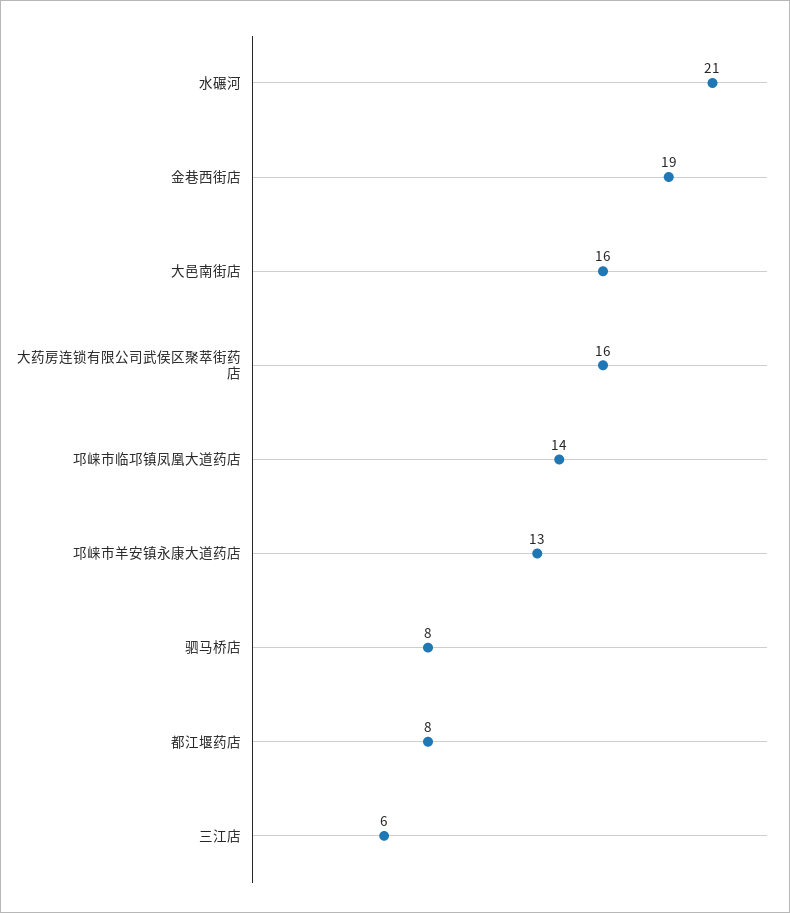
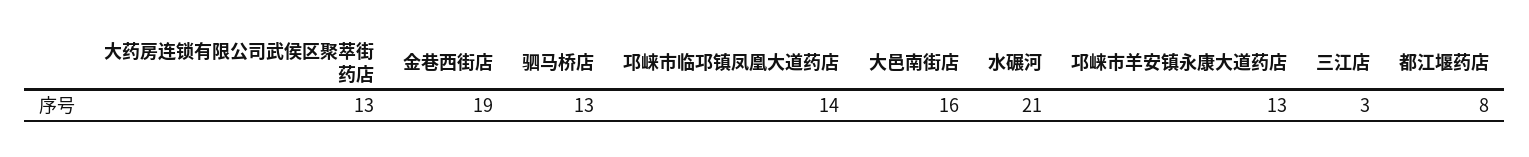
  {
    "水碾河": 21,
    "金巷西街店": 19,
    "大邑南街店": 16,
-   "大药房连锁有限公司武侯区聚萃街药店": 16,
+   "大药房连锁有限公司武侯区聚萃街药店": 13,
    "邛崃市临邛镇凤凰大道药店": 14,
    "邛崃市羊安镇永康大道药店": 13,
-   "驷马桥店": 8,
+   "驷马桥店": 13,
    "都江堰药店": 8,
-   "三江店": 6
+   "三江店": 3
  }

